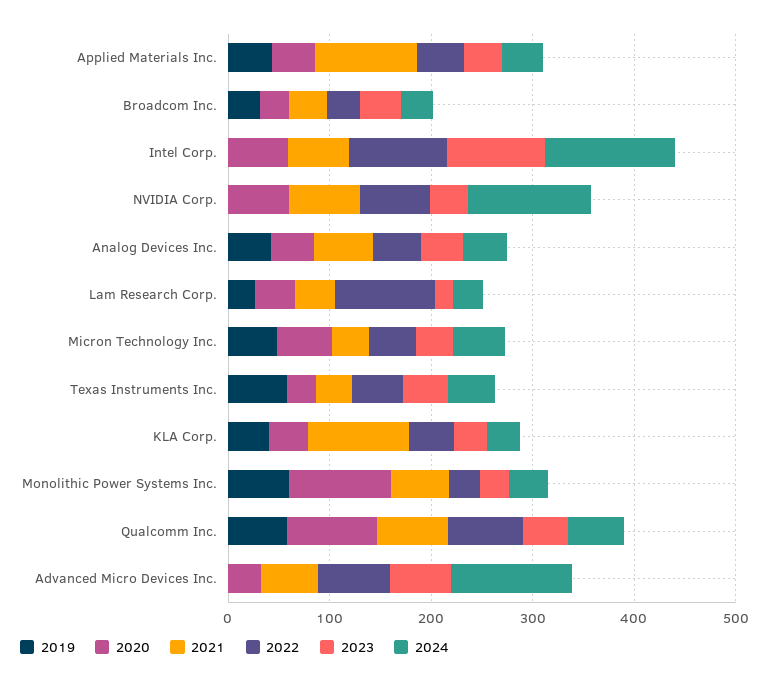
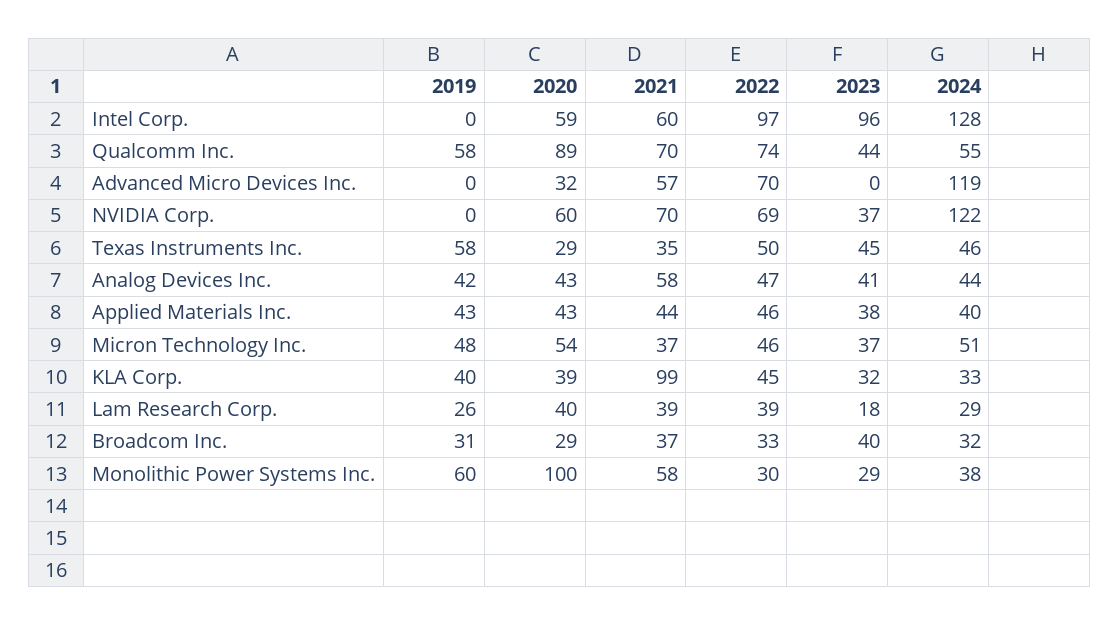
  {
    "2019": {
      "Applied Materials Inc.": 43,
      "Broadcom Inc.": 31,
      "Intel Corp.": 0,
      "NVIDIA Corp.": 0,
      "Analog Devices Inc.": 42,
      "Lam Research Corp.": 26,
      "Micron Technology Inc.": 48,
      "Texas Instruments Inc.": 58,
      "KLA Corp.": 40,
      "Monolithic Power Systems Inc.": 60,
      "Qualcomm Inc.": 58,
      "Advanced Micro Devices Inc.": 0
    },
    "2020": {
      "Applied Materials Inc.": 43,
      "Broadcom Inc.": 29,
      "Intel Corp.": 59,
      "NVIDIA Corp.": 60,
      "Analog Devices Inc.": 43,
      "Lam Research Corp.": 40,
      "Micron Technology Inc.": 54,
      "Texas Instruments Inc.": 29,
      "KLA Corp.": 39,
      "Monolithic Power Systems Inc.": 100,
      "Qualcomm Inc.": 89,
      "Advanced Micro Devices Inc.": 32
    },
    "2021": {
-     "Applied Materials Inc.": 100,
+     "Applied Materials Inc.": 44,
      "Broadcom Inc.": 37,
      "Intel Corp.": 60,
      "NVIDIA Corp.": 70,
      "Analog Devices Inc.": 58,
      "Lam Research Corp.": 39,
      "Micron Technology Inc.": 37,
      "Texas Instruments Inc.": 35,
      "KLA Corp.": 99,
      "Monolithic Power Systems Inc.": 58,
      "Qualcomm Inc.": 70,
      "Advanced Micro Devices Inc.": 57
    },
    "2022": {
      "Applied Materials Inc.": 46,
      "Broadcom Inc.": 33,
      "Intel Corp.": 97,
      "NVIDIA Corp.": 69,
      "Analog Devices Inc.": 47,
-     "Lam Research Corp.": 100,
+     "Lam Research Corp.": 39,
      "Micron Technology Inc.": 46,
      "Texas Instruments Inc.": 50,
      "KLA Corp.": 45,
      "Monolithic Power Systems Inc.": 30,
      "Qualcomm Inc.": 74,
      "Advanced Micro Devices Inc.": 70
    },
    "2023": {
      "Applied Materials Inc.": 38,
      "Broadcom Inc.": 40,
      "Intel Corp.": 96,
      "NVIDIA Corp.": 37,
      "Analog Devices Inc.": 41,
      "Lam Research Corp.": 18,
      "Micron Technology Inc.": 37,
      "Texas Instruments Inc.": 45,
      "KLA Corp.": 32,
      "Monolithic Power Systems Inc.": 29,
      "Qualcomm Inc.": 44,
-     "Advanced Micro Devices Inc.": 60
+     "Advanced Micro Devices Inc.": 0
    },
    "2024": {
      "Applied Materials Inc.": 40,
      "Broadcom Inc.": 32,
      "Intel Corp.": 128,
      "NVIDIA Corp.": 122,
      "Analog Devices Inc.": 44,
      "Lam Research Corp.": 29,
      "Micron Technology Inc.": 51,
      "Texas Instruments Inc.": 46,
      "KLA Corp.": 33,
      "Monolithic Power Systems Inc.": 38,
      "Qualcomm Inc.": 55,
      "Advanced Micro Devices Inc.": 119
    }
  }

